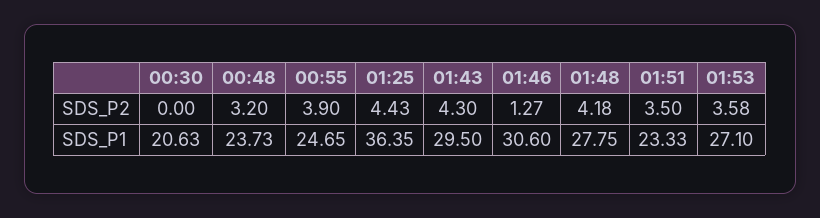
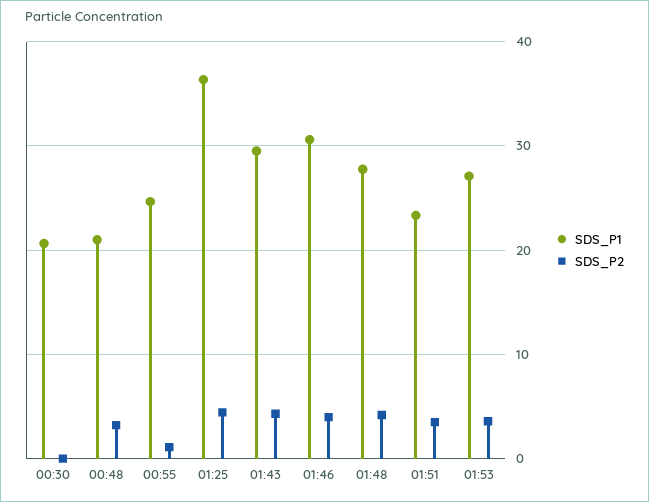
  {
    "SDS_P2": {
      "00:30": 0,
      "00:48": 3.2,
-     "00:55": 3.9,
+     "00:55": 1,
      "01:25": 4.43,
      "01:43": 4.3,
-     "01:46": 1.27,
+     "01:46": 4,
      "01:48": 4.18,
      "01:51": 3.5,
      "01:53": 3.58
    },
    "SDS_P1": {
      "00:30": 20.63,
-     "00:48": 23.73,
+     "00:48": 21,
      "00:55": 24.65,
      "01:25": 36.35,
      "01:43": 29.5,
      "01:46": 30.6,
      "01:48": 27.75,
      "01:51": 23.33,
      "01:53": 27.1
    }
  }

